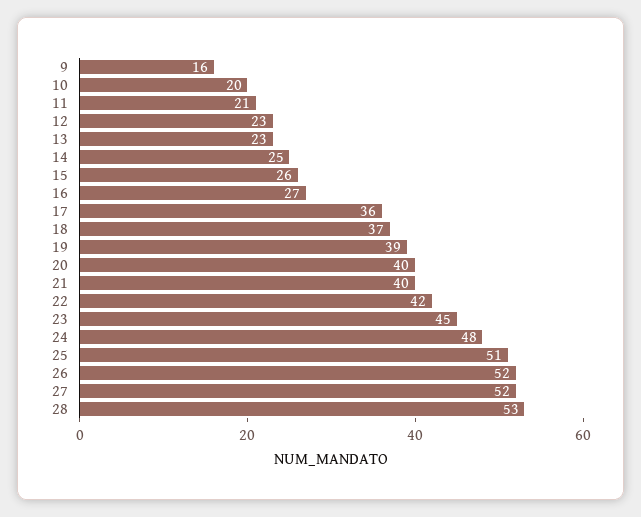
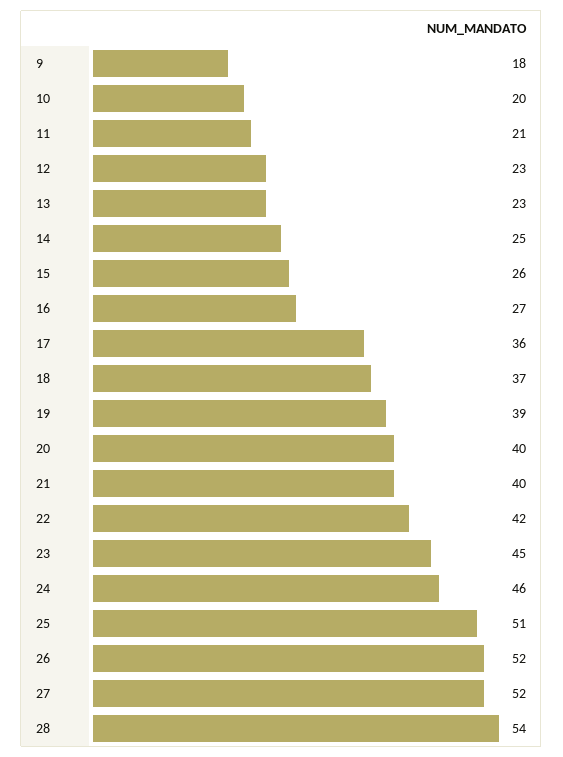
  {
-   "9": 16,
+   "9": 18,
    "10": 20,
    "11": 21,
    "12": 23,
    "13": 23,
    "14": 25,
    "15": 26,
    "16": 27,
    "17": 36,
    "18": 37,
    "19": 39,
    "20": 40,
    "21": 40,
    "22": 42,
    "23": 45,
-   "24": 48,
+   "24": 46,
    "25": 51,
    "26": 52,
    "27": 52,
-   "28": 53
+   "28": 54
  }

